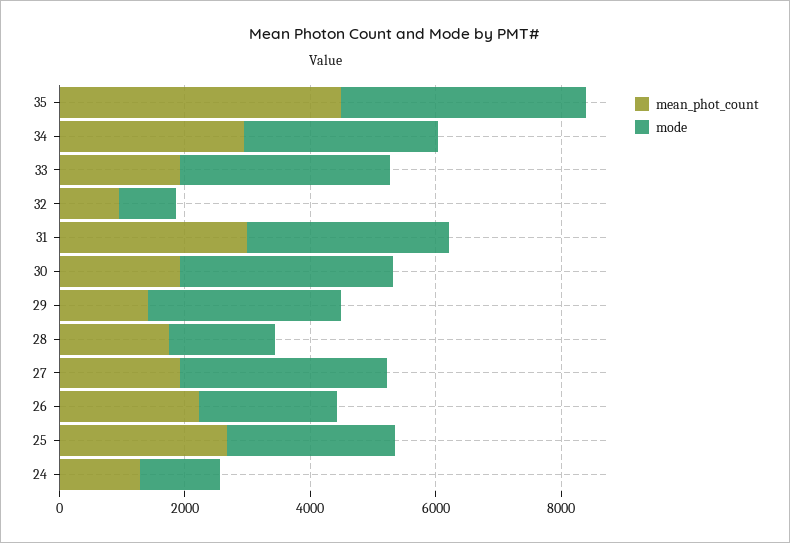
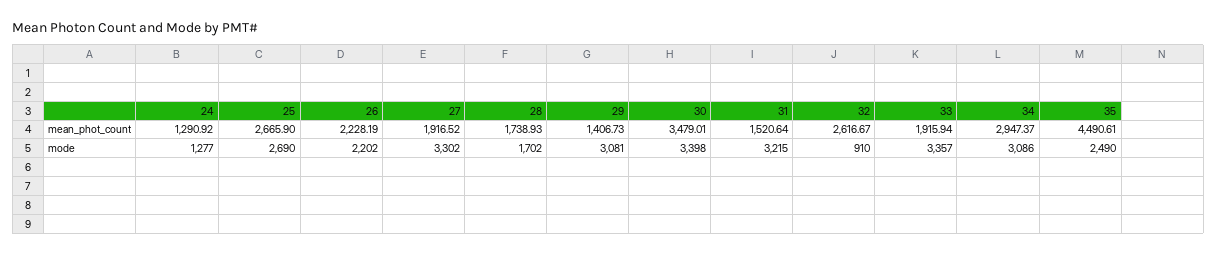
  {
    "mean_phot_count": {
      "35": 4490.61,
      "34": 2947.37,
      "33": 1915.94,
-     "32": 1000,
+     "32": 2616.67,
-     "31": 3000,
+     "31": 1520.64,
-     "30": 2000,
+     "30": 3479.01,
      "29": 1406.73,
      "28": 1738.93,
      "27": 1916.52,
      "26": 2228.19,
      "25": 2665.9,
      "24": 1290.92
    },
    "mode": {
-     "35": 4000,
+     "35": 2490,
      "34": 3086,
      "33": 3357,
      "32": 910,
      "31": 3215,
      "30": 3398,
      "29": 3081,
      "28": 1702,
      "27": 3302,
      "26": 2202,
      "25": 2690,
      "24": 1277
    }
  }

